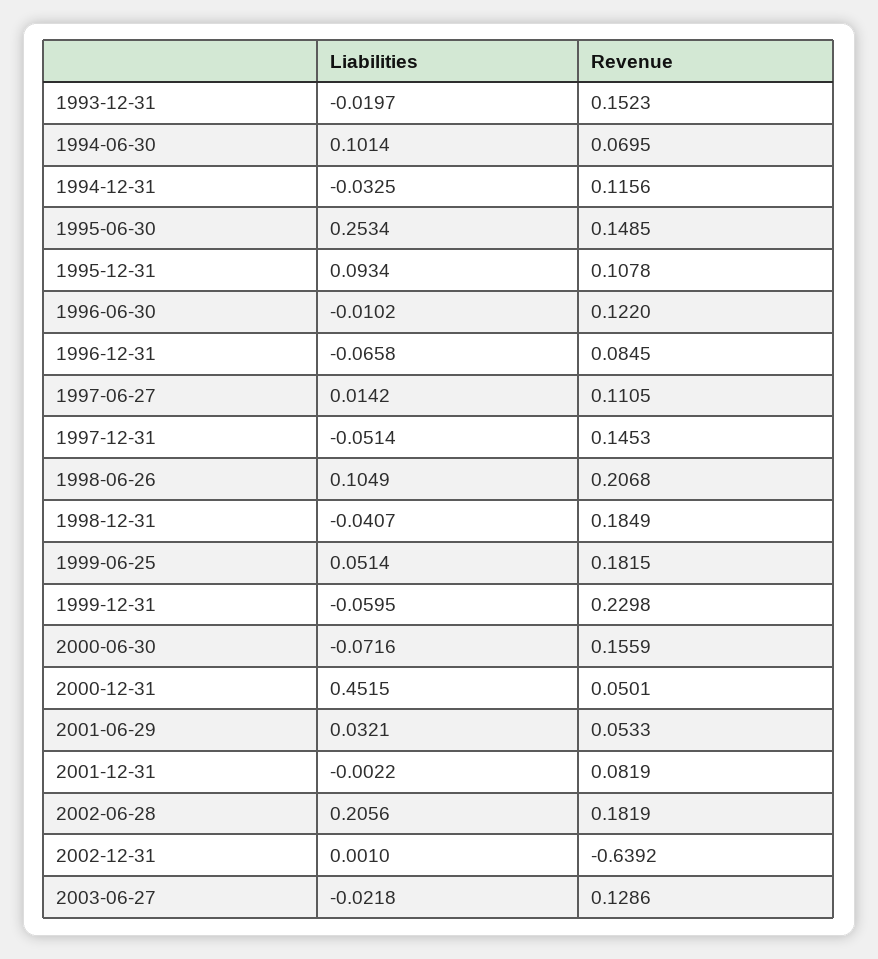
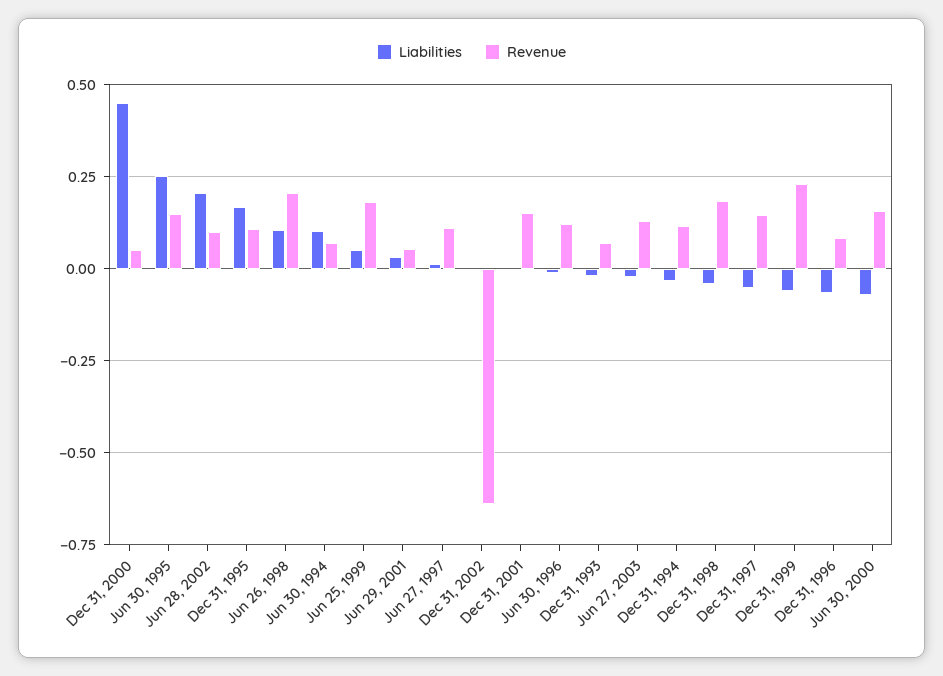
  {
    "Liabilities": {
      "1993-12-31": -0.0197,
      "1994-06-30": 0.1014,
      "1994-12-31": -0.0325,
      "1995-06-30": 0.2534,
-     "1995-12-31": 0.0934,
+     "1995-12-31": 0.175,
      "1996-06-30": -0.0102,
      "1996-12-31": -0.0658,
      "1997-06-27": 0.0142,
      "1997-12-31": -0.0514,
      "1998-06-26": 0.1049,
      "1998-12-31": -0.0407,
      "1999-06-25": 0.0514,
      "1999-12-31": -0.0595,
      "2000-06-30": -0.0716,
      "2000-12-31": 0.4515,
      "2001-06-29": 0.0321,
      "2001-12-31": -0.0022,
      "2002-06-28": 0.2056,
      "2002-12-31": 0.001,
      "2003-06-27": -0.0218
    },
    "Revenue": {
-     "1993-12-31": 0.1523,
+     "1993-12-31": 0.075,
      "1994-06-30": 0.0695,
      "1994-12-31": 0.1156,
      "1995-06-30": 0.1485,
      "1995-12-31": 0.1078,
      "1996-06-30": 0.122,
      "1996-12-31": 0.0845,
      "1997-06-27": 0.1105,
      "1997-12-31": 0.1453,
      "1998-06-26": 0.2068,
      "1998-12-31": 0.1849,
      "1999-06-25": 0.1815,
      "1999-12-31": 0.2298,
      "2000-06-30": 0.1559,
      "2000-12-31": 0.0501,
      "2001-06-29": 0.0533,
-     "2001-12-31": 0.0819,
+     "2001-12-31": 0.15,
-     "2002-06-28": 0.1819,
+     "2002-06-28": 0.1,
      "2002-12-31": -0.6392,
      "2003-06-27": 0.1286
    }
  }

